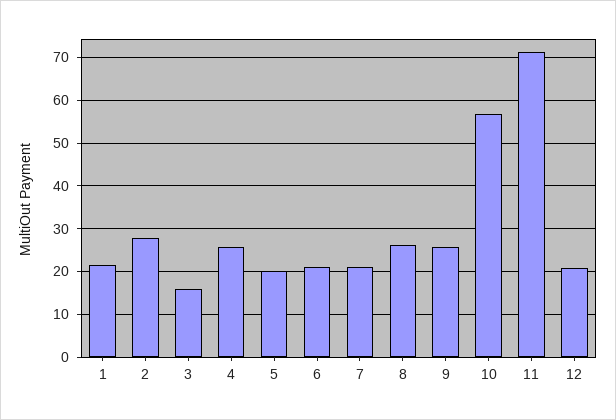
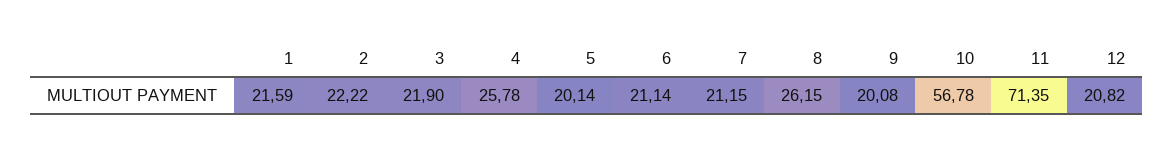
  {
    "1": 21.59,
-   "2": 28,
+   "2": 22.22,
-   "3": 16,
+   "3": 21.9,
    "4": 25.78,
    "5": 20.14,
    "6": 21.14,
    "7": 21.15,
    "8": 26.15,
-   "9": 26,
+   "9": 20.08,
    "10": 56.78,
    "11": 71.35,
    "12": 20.82
  }

